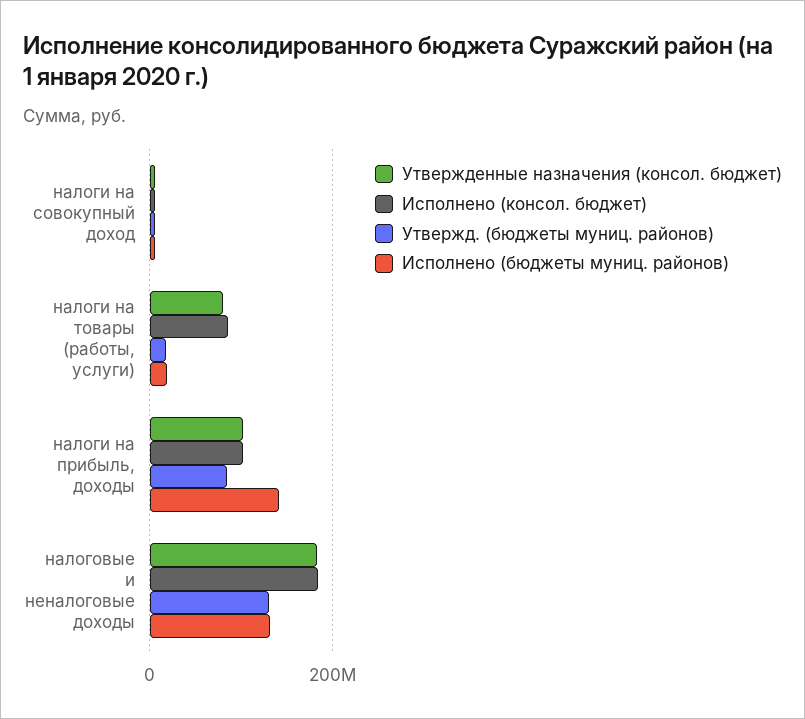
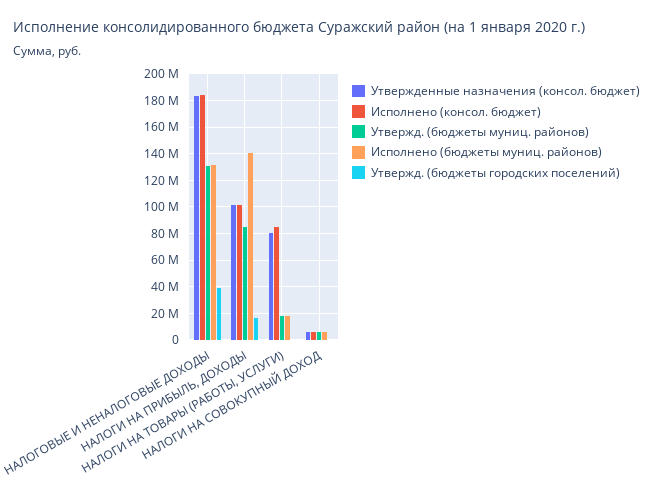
  {
    "Утвержденные назначения (консол. бюджет)": {
      "налоги на совокупный доход": 5000000,
      "налоги на товары (работы, услуги)": 80000000,
      "налоги на прибыль, доходы": 100000000,
      "налоговые и неналоговые доходы": 185000000
    },
    "Исполнено (консол. бюджет)": {
      "налоги на совокупный доход": 5000000,
      "налоги на товары (работы, услуги)": 85000000,
      "налоги на прибыль, доходы": 100000000,
      "налоговые и неналоговые доходы": 185000000
    },
    "Утвержд. (бюджеты муниц. районов)": {
      "налоги на совокупный доход": 5000000,
      "налоги на товары (работы, услуги)": 20000000,
      "налоги на прибыль, доходы": 85000000,
      "налоговые и неналоговые доходы": 130000000
    },
    "Исполнено (бюджеты муниц. районов)": {
      "налоги на совокупный доход": 5000000,
      "налоги на товары (работы, услуги)": 20000000,
      "налоги на прибыль, доходы": 140000000,
      "налоговые и неналоговые доходы": 130000000
-   }
+   },
+   "Утвержд. (бюджеты городских поселений)": {
+     "налоговые и неналоговые доходы": 40000000,
+     "налоги на прибыль, доходы": 15000000,
+     "налоги на товары (работы, услуги)": 0,
+     "налоги на совокупный доход": 0
+   }
  }

